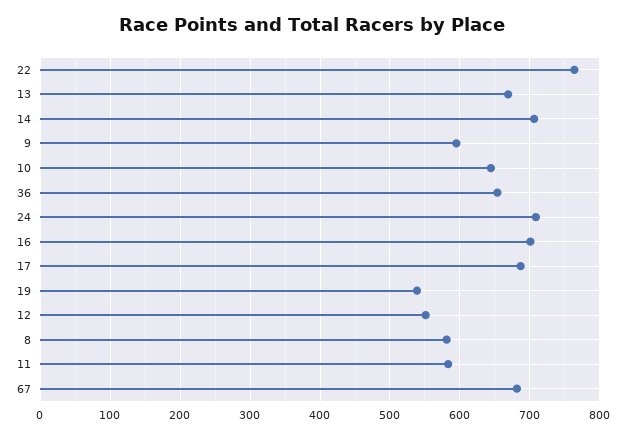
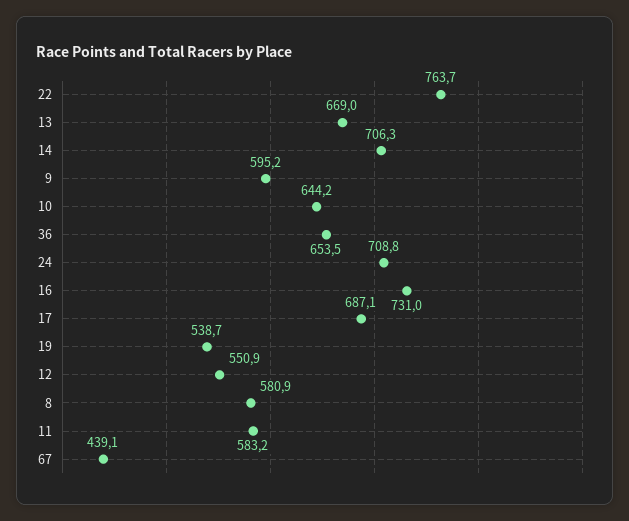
  {
    "22": 763.7,
    "13": 669,
    "14": 706.3,
    "9": 595.2,
    "10": 644.2,
    "36": 653.5,
    "24": 708.8,
-   "16": 700,
+   "16": 731,
    "17": 687.1,
    "19": 538.7,
    "12": 550.9,
    "8": 580.9,
    "11": 583.2,
-   "67": 680
+   "67": 439.1
  }

